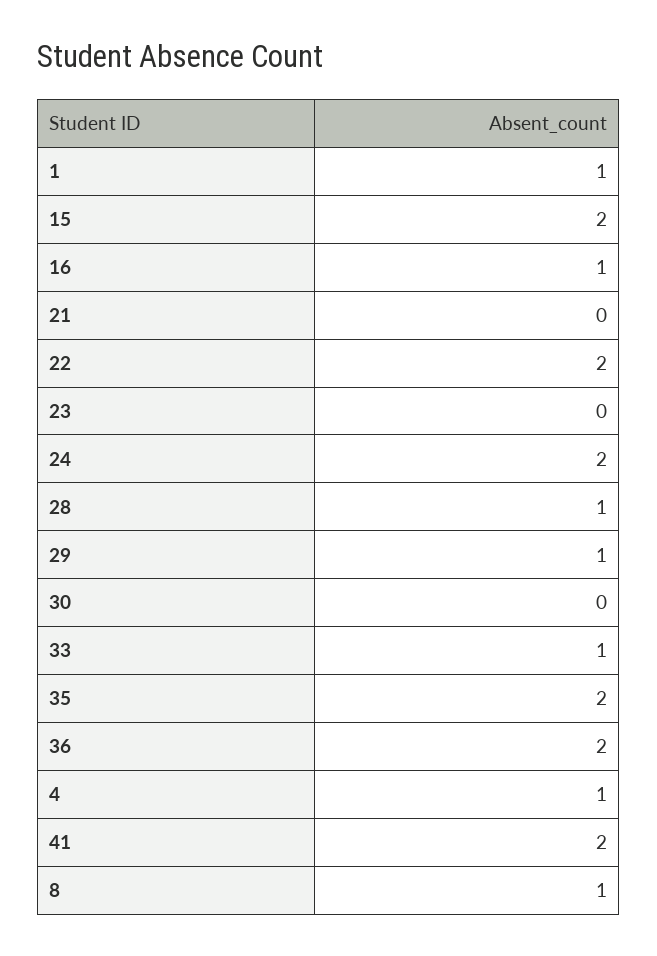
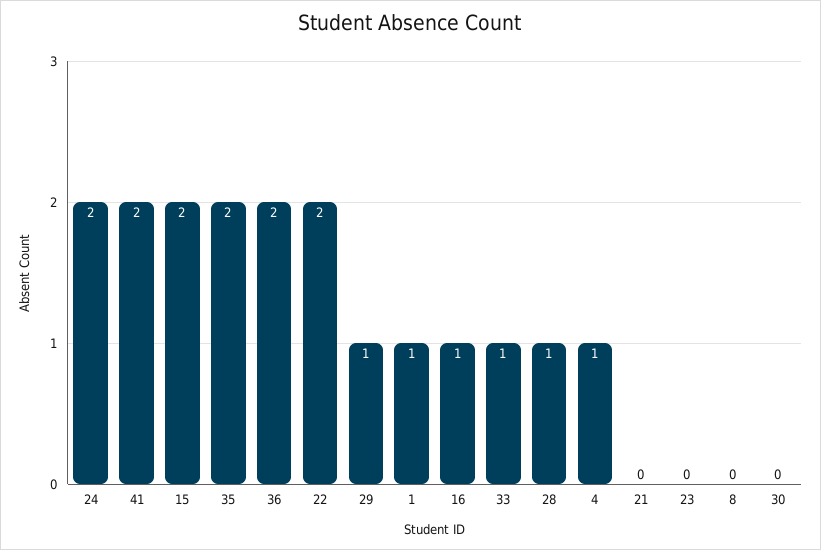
  {
    "1": 1,
    "15": 2,
    "16": 1,
    "21": 0,
    "22": 2,
    "23": 0,
    "24": 2,
    "28": 1,
    "29": 1,
    "30": 0,
    "33": 1,
    "35": 2,
    "36": 2,
    "4": 1,
    "41": 2,
-   "8": 1
+   "8": 0
  }

